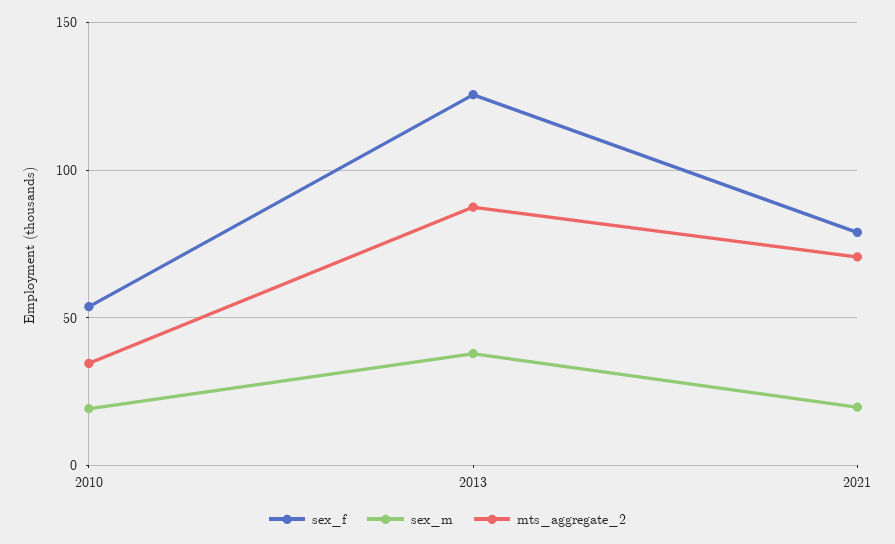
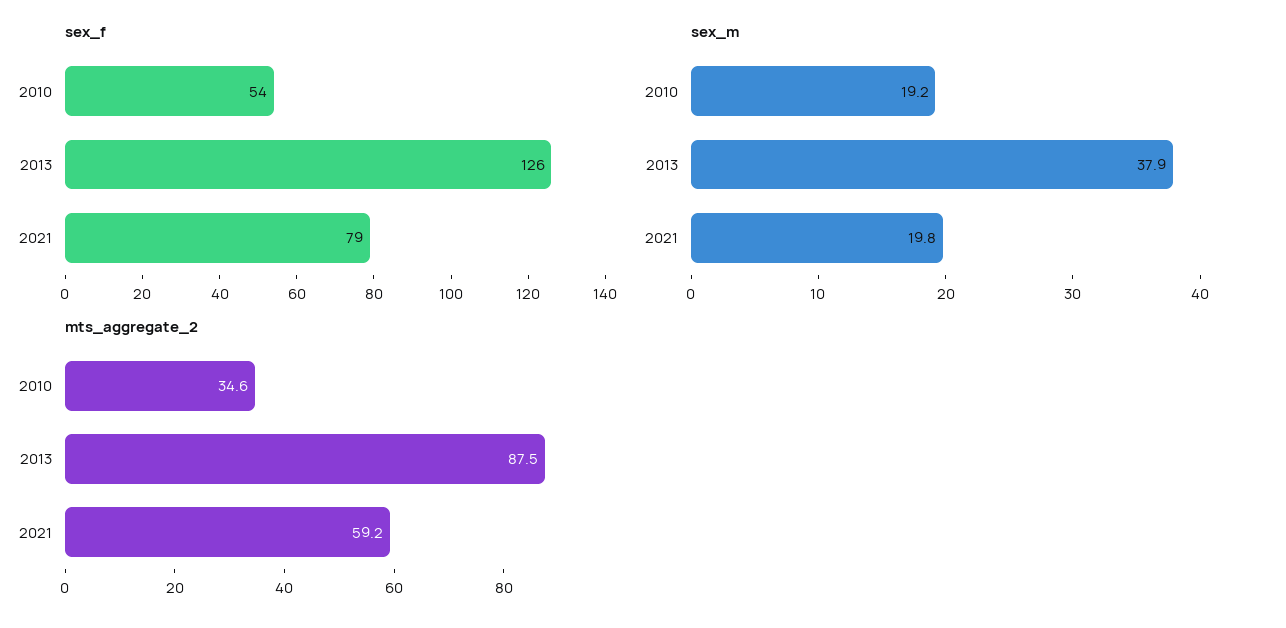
  {
    "sex_f": {
      "2010": 54,
      "2013": 126,
      "2021": 79
    },
    "sex_m": {
      "2010": 19.2,
      "2013": 37.9,
      "2021": 19.8
    },
    "mts_aggregate_2": {
      "2010": 34.6,
      "2013": 87.5,
-     "2021": 70
+     "2021": 59.2
    }
  }

